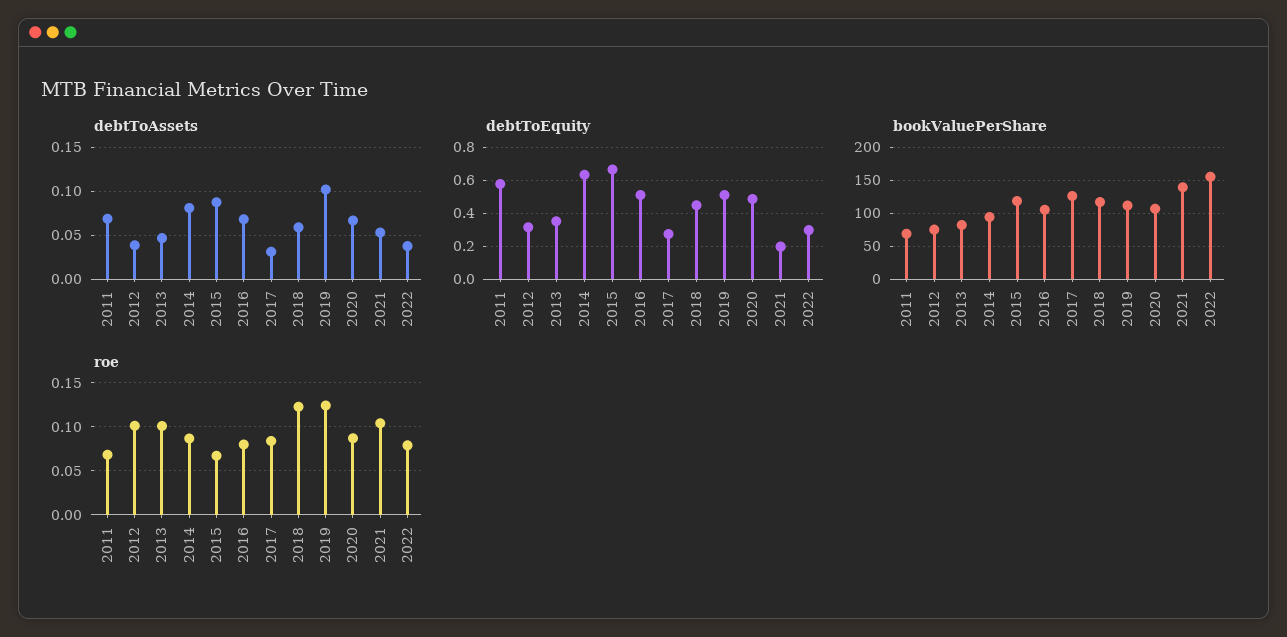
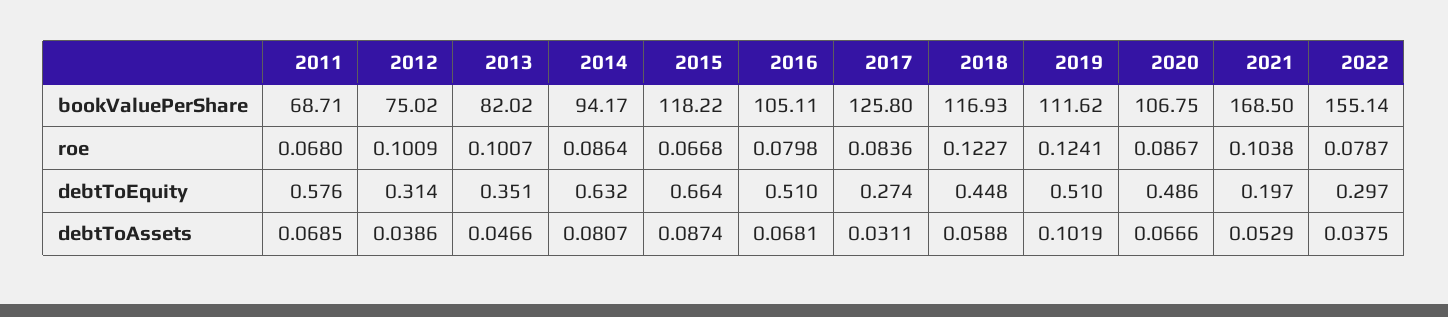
  {
    "debtToAssets": {
      "2011": 0.0685,
      "2012": 0.0386,
      "2013": 0.0466,
      "2014": 0.0807,
      "2015": 0.0874,
      "2016": 0.0681,
      "2017": 0.0311,
      "2018": 0.0588,
      "2019": 0.1019,
      "2020": 0.0666,
      "2021": 0.0529,
      "2022": 0.0375
    },
    "debtToEquity": {
      "2011": 0.576,
      "2012": 0.314,
      "2013": 0.351,
      "2014": 0.632,
      "2015": 0.664,
      "2016": 0.51,
      "2017": 0.274,
      "2018": 0.448,
      "2019": 0.51,
      "2020": 0.486,
      "2021": 0.197,
      "2022": 0.297
    },
    "bookValuePerShare": {
      "2011": 68.71,
      "2012": 75.02,
      "2013": 82.02,
      "2014": 94.17,
      "2015": 118.22,
      "2016": 105.11,
      "2017": 125.8,
      "2018": 116.93,
      "2019": 111.62,
      "2020": 106.75,
-     "2021": 140,
+     "2021": 168.5,
      "2022": 155.14
    },
    "roe": {
      "2011": 0.068,
      "2012": 0.1009,
      "2013": 0.1007,
      "2014": 0.0864,
      "2015": 0.0668,
      "2016": 0.0798,
      "2017": 0.0836,
      "2018": 0.1227,
      "2019": 0.1241,
      "2020": 0.0867,
      "2021": 0.1038,
      "2022": 0.0787
    }
  }

